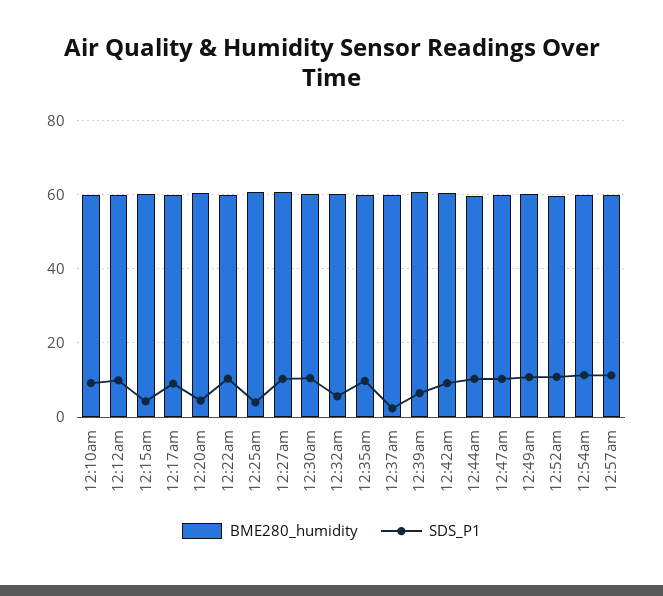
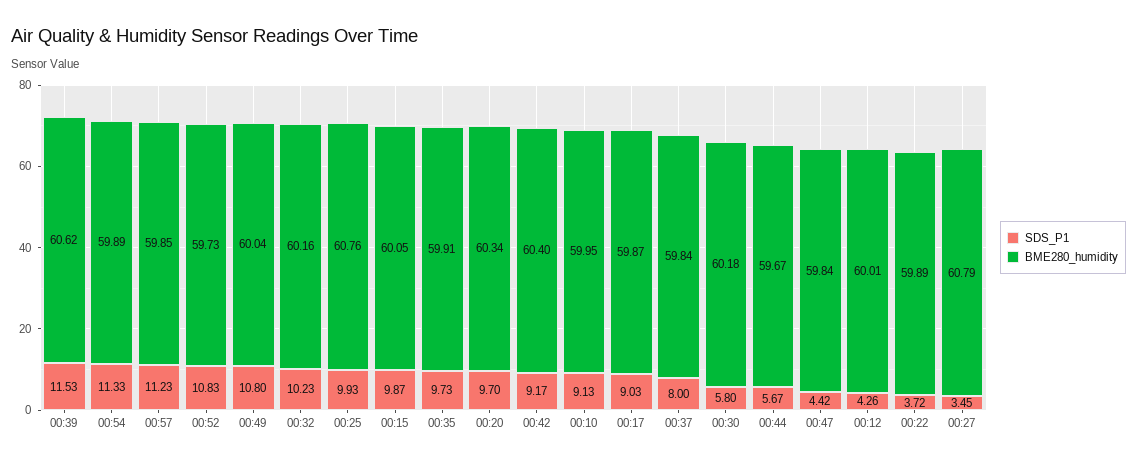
  {
    "BME280_humidity": {
      "12:10am": 59.95,
      "12:12am": 60.01,
      "12:15am": 60.05,
      "12:17am": 59.87,
      "12:20am": 60.34,
      "12:22am": 59.89,
      "12:25am": 60.76,
      "12:27am": 60.79,
      "12:30am": 60.18,
      "12:32am": 60.16,
      "12:35am": 59.91,
      "12:37am": 59.84,
      "12:39am": 60.62,
      "12:42am": 60.4,
      "12:44am": 59.67,
      "12:47am": 59.84,
      "12:49am": 60.04,
      "12:52am": 59.73,
      "12:54am": 59.89,
      "12:57am": 59.85
    },
    "SDS_P1": {
      "12:10am": 9.13,
-     "12:12am": 10,
+     "12:12am": 4.26,
-     "12:15am": 4,
+     "12:15am": 9.87,
      "12:17am": 9.03,
-     "12:20am": 4,
+     "12:20am": 9.7,
-     "12:22am": 10,
+     "12:22am": 3.72,
-     "12:25am": 4,
+     "12:25am": 9.93,
-     "12:27am": 10,
+     "12:27am": 3.45,
-     "12:30am": 10,
+     "12:30am": 5.8,
-     "12:32am": 6,
+     "12:32am": 10.23,
      "12:35am": 9.73,
-     "12:37am": 2,
+     "12:37am": 8,
-     "12:39am": 6,
+     "12:39am": 11.53,
      "12:42am": 9.17,
-     "12:44am": 10,
+     "12:44am": 5.67,
-     "12:47am": 10,
+     "12:47am": 4.42,
      "12:49am": 10.8,
      "12:52am": 10.83,
      "12:54am": 11.33,
      "12:57am": 11.23
    }
  }

